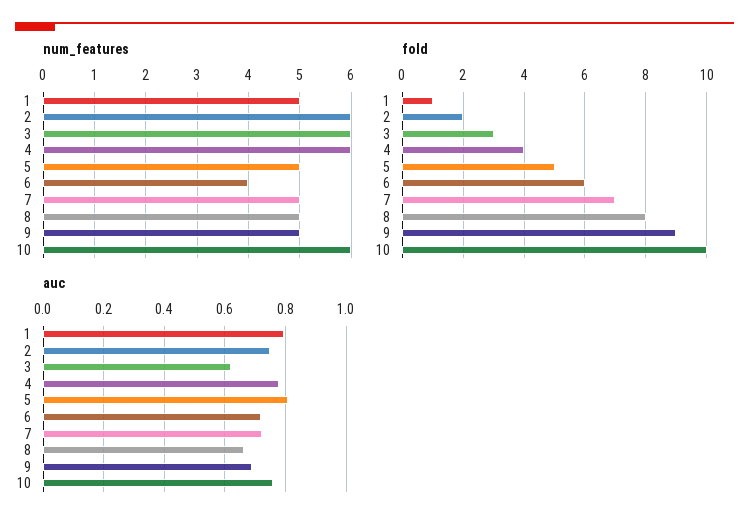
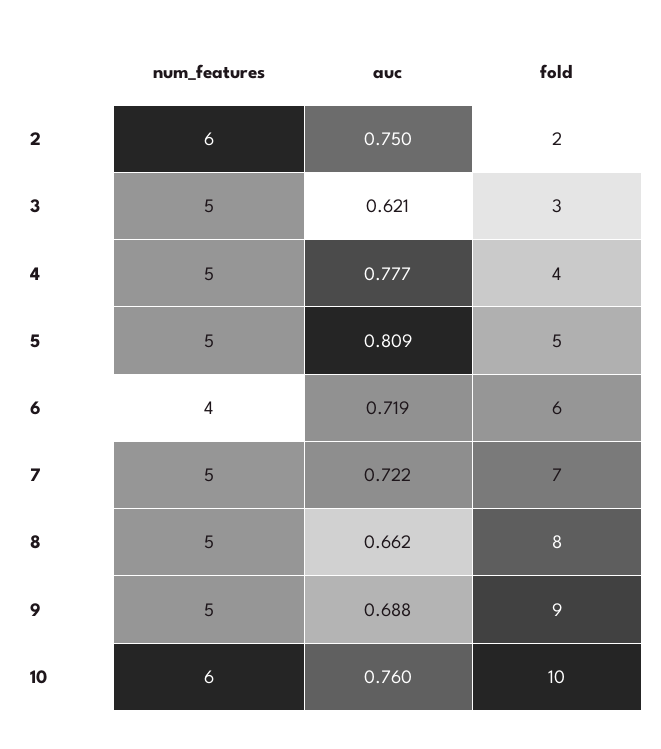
  {
    "num_features": {
-     "1": 5,
      "2": 6,
-     "3": 6,
+     "3": 5,
-     "4": 6,
+     "4": 5,
      "5": 5,
      "6": 4,
      "7": 5,
      "8": 5,
      "9": 5,
      "10": 6
    },
    "fold": {
-     "1": 1,
      "2": 2,
      "3": 3,
      "4": 4,
      "5": 5,
      "6": 6,
      "7": 7,
      "8": 8,
      "9": 9,
      "10": 10
    },
    "auc": {
-     "1": 0.8,
      "2": 0.75,
      "3": 0.621,
      "4": 0.777,
      "5": 0.809,
      "6": 0.719,
      "7": 0.722,
      "8": 0.662,
      "9": 0.688,
      "10": 0.76
    }
  }

